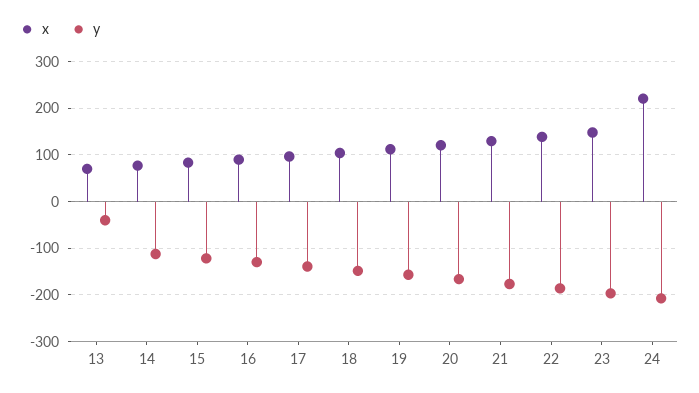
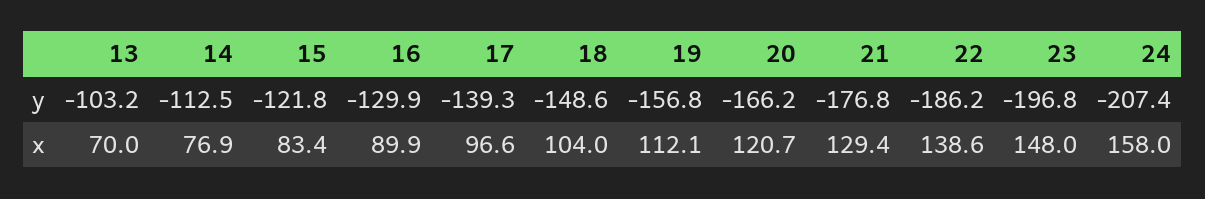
  {
    "x": {
      "13": 70,
      "14": 76.9,
      "15": 83.4,
      "16": 89.9,
      "17": 96.6,
      "18": 104,
      "19": 112.1,
      "20": 120.7,
      "21": 129.4,
      "22": 138.6,
      "23": 148,
-     "24": 220
+     "24": 158
    },
    "y": {
-     "13": -40,
+     "13": -103.2,
      "14": -112.5,
      "15": -121.8,
      "16": -129.9,
      "17": -139.3,
      "18": -148.6,
      "19": -156.8,
      "20": -166.2,
      "21": -176.8,
      "22": -186.2,
      "23": -196.8,
      "24": -207.4
    }
  }

